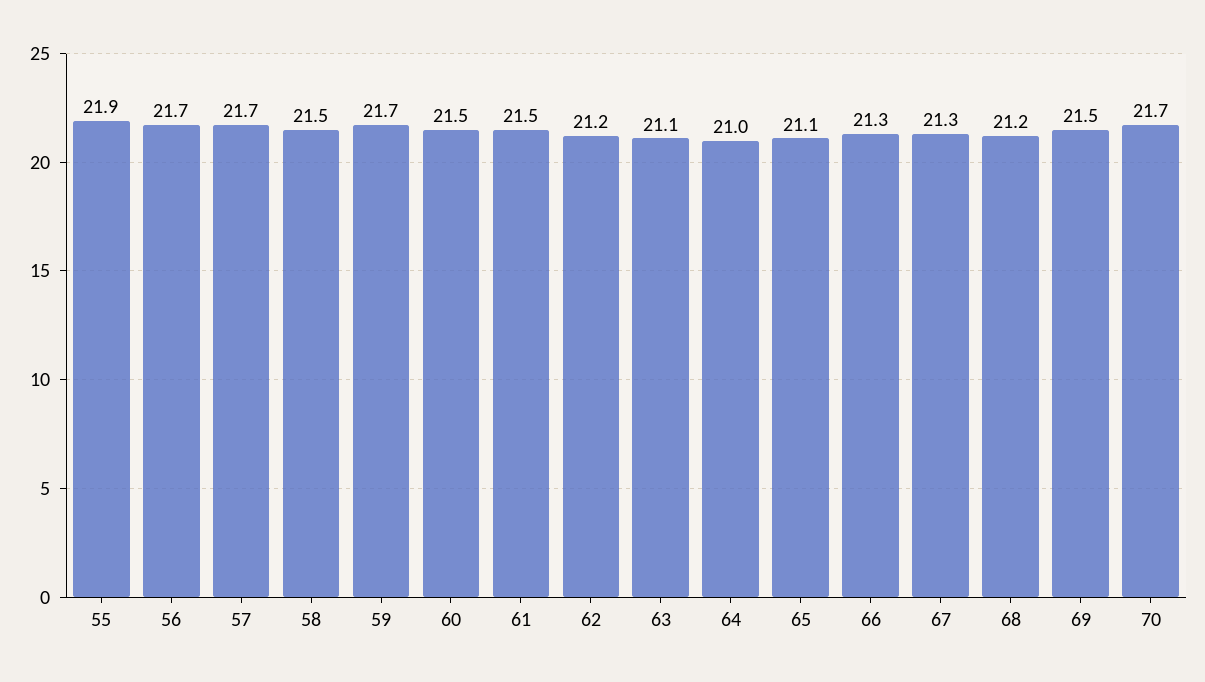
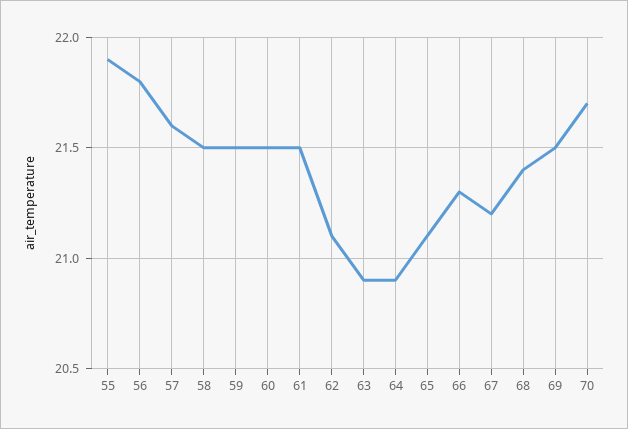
  {
    "55": 21.9,
-   "56": 21.7,
+   "56": 21.8,
-   "57": 21.7,
+   "57": 21.6,
    "58": 21.5,
-   "59": 21.7,
+   "59": 21.5,
    "60": 21.5,
    "61": 21.5,
-   "62": 21.2,
+   "62": 21.1,
-   "63": 21.1,
+   "63": 20.9,
-   "64": 21,
+   "64": 20.9,
    "65": 21.1,
    "66": 21.3,
-   "67": 21.3,
+   "67": 21.2,
-   "68": 21.2,
+   "68": 21.4,
    "69": 21.5,
    "70": 21.7
  }

